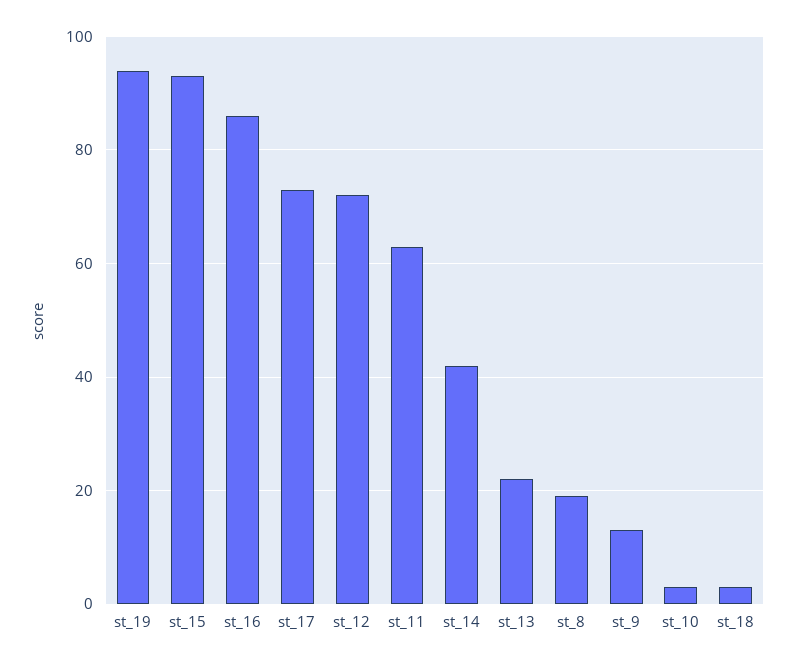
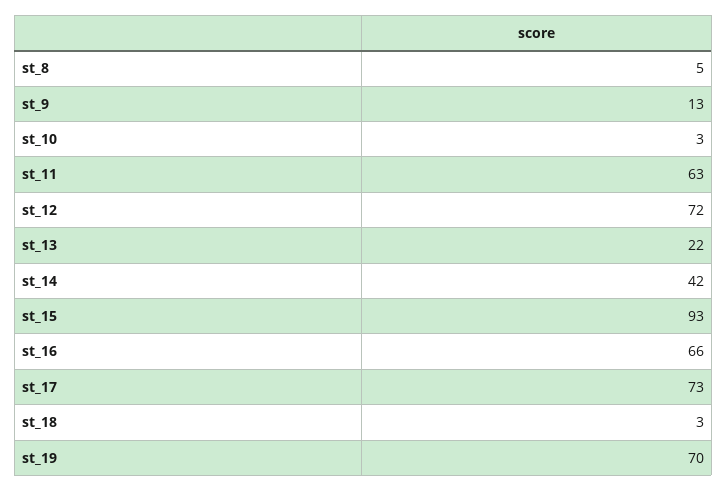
  {
-   "st_19": 95,
+   "st_19": 70,
    "st_15": 93,
-   "st_16": 85,
+   "st_16": 66,
    "st_17": 73,
    "st_12": 72,
    "st_11": 63,
    "st_14": 42,
    "st_13": 22,
-   "st_8": 20,
+   "st_8": 5,
    "st_9": 13,
    "st_10": 3,
    "st_18": 3
  }

